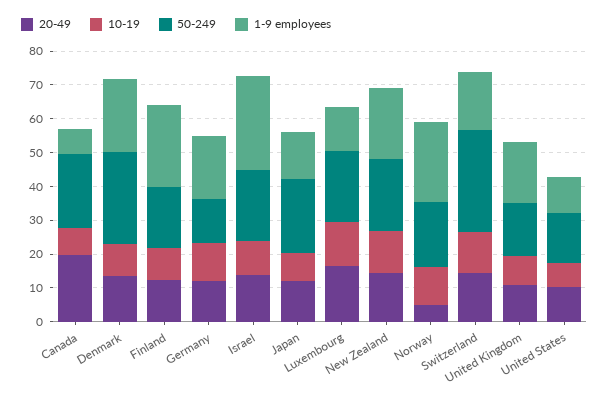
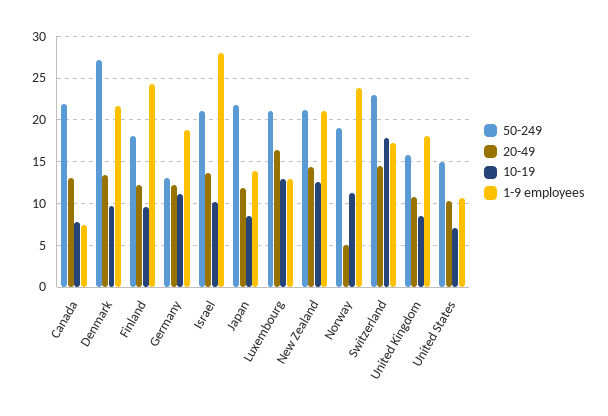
  {
    "20-49": {
-     "Canada": 20,
+     "Canada": 13,
      "Denmark": 13,
      "Finland": 12,
      "Germany": 12,
      "Israel": 14,
      "Japan": 12,
      "Luxembourg": 16,
      "New Zealand": 14,
      "Norway": 5,
      "Switzerland": 15,
      "United Kingdom": 11,
      "United States": 10
    },
    "10-19": {
      "Canada": 8,
      "Denmark": 10,
      "Finland": 10,
      "Germany": 11,
      "Israel": 10,
      "Japan": 9,
      "Luxembourg": 13,
      "New Zealand": 13,
      "Norway": 11,
-     "Switzerland": 12.5,
+     "Switzerland": 18,
      "United Kingdom": 9,
      "United States": 7
    },
    "50-249": {
      "Canada": 22,
      "Denmark": 27,
      "Finland": 18,
      "Germany": 13,
      "Israel": 21,
      "Japan": 22,
      "Luxembourg": 21,
      "New Zealand": 21,
      "Norway": 19,
-     "Switzerland": 30,
+     "Switzerland": 23,
      "United Kingdom": 16,
      "United States": 15
    },
    "1-9 employees": {
      "Canada": 7,
      "Denmark": 22,
      "Finland": 24,
      "Germany": 19,
      "Israel": 28,
      "Japan": 14,
      "Luxembourg": 13,
      "New Zealand": 21,
      "Norway": 24,
      "Switzerland": 17,
      "United Kingdom": 18,
      "United States": 11
    }
  }

